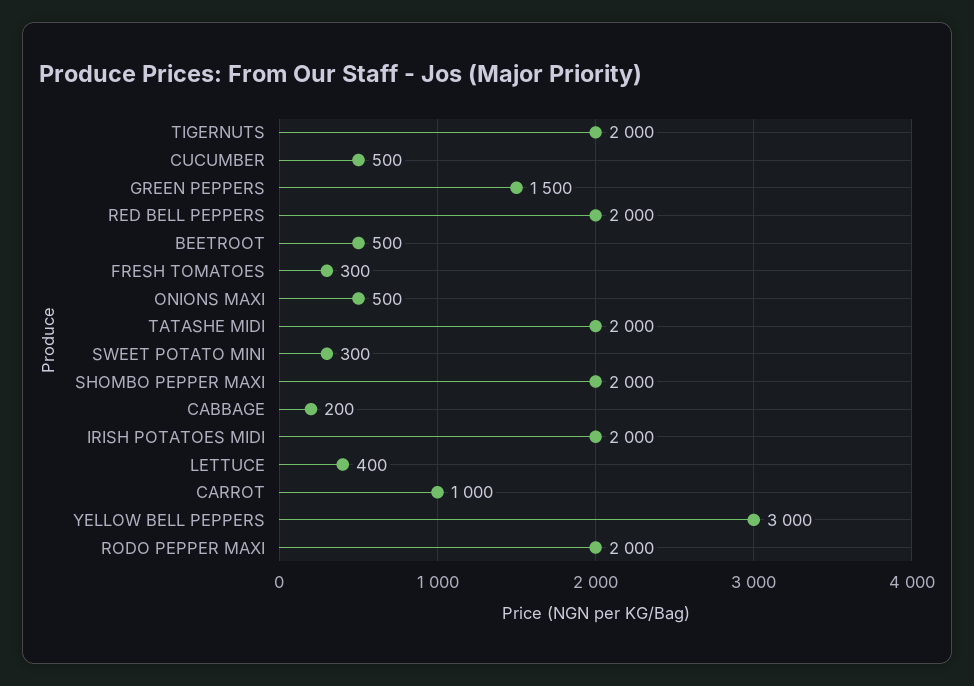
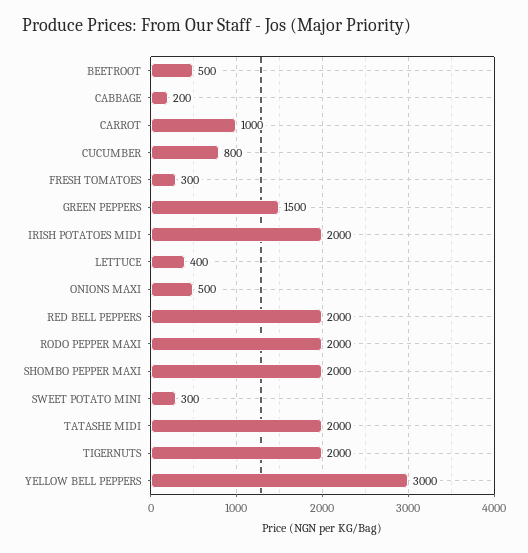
  {
    "TIGERNUTS": 2000,
-   "CUCUMBER": 500,
+   "CUCUMBER": 800,
    "GREEN PEPPERS": 1500,
    "RED BELL PEPPERS": 2000,
    "BEETROOT": 500,
    "FRESH TOMATOES": 300,
    "ONIONS MAXI": 500,
    "TATASHE MIDI": 2000,
    "SWEET POTATO MINI": 300,
    "SHOMBO PEPPER MAXI": 2000,
    "CABBAGE": 200,
    "IRISH POTATOES MIDI": 2000,
    "LETTUCE": 400,
    "CARROT": 1000,
    "YELLOW BELL PEPPERS": 3000,
    "RODO PEPPER MAXI": 2000
  }

